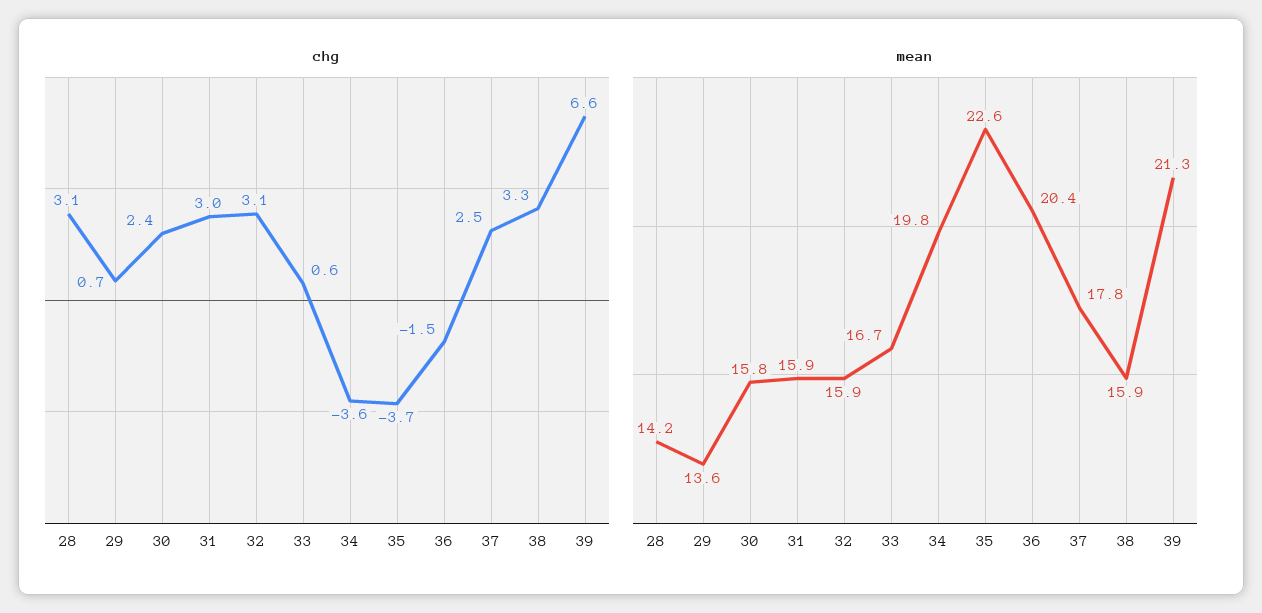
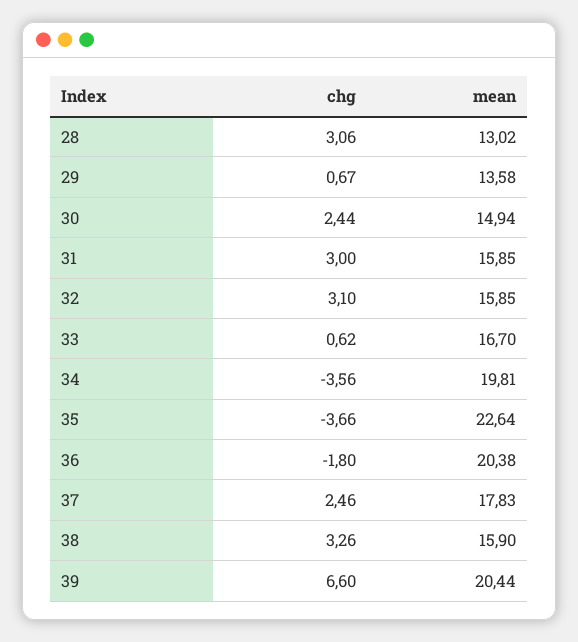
  {
    "chg": {
      "28": 3.06,
      "29": 0.67,
      "30": 2.44,
      "31": 3,
      "32": 3.1,
      "33": 0.62,
      "34": -3.56,
      "35": -3.66,
-     "36": -1.5,
+     "36": -1.8,
      "37": 2.46,
      "38": 3.26,
      "39": 6.6
    },
    "mean": {
-     "28": 14.2,
+     "28": 13.02,
      "29": 13.58,
-     "30": 15.8,
+     "30": 14.94,
      "31": 15.85,
      "32": 15.85,
      "33": 16.7,
      "34": 19.81,
      "35": 22.64,
      "36": 20.38,
      "37": 17.83,
      "38": 15.9,
-     "39": 21.3
+     "39": 20.44
    }
  }

